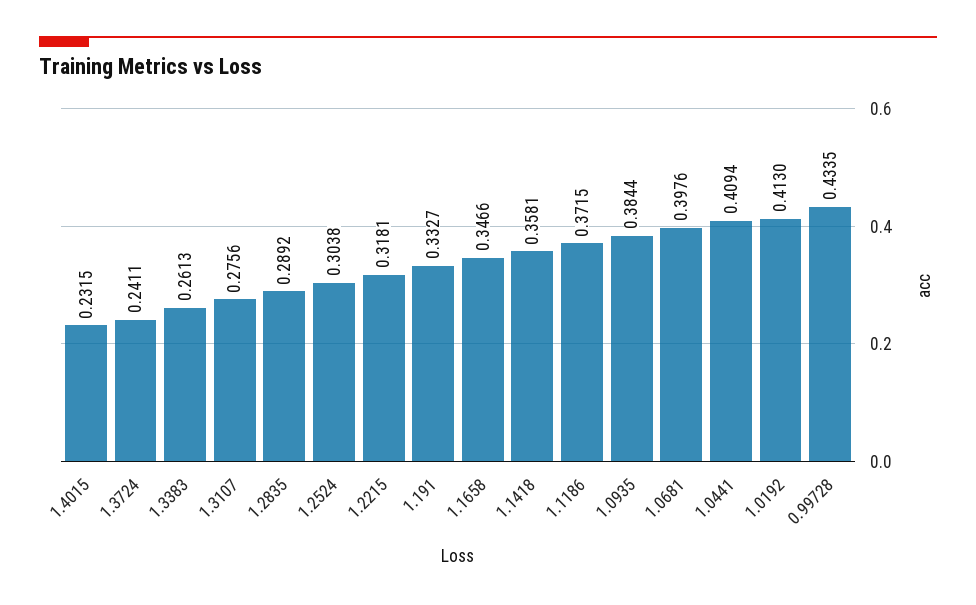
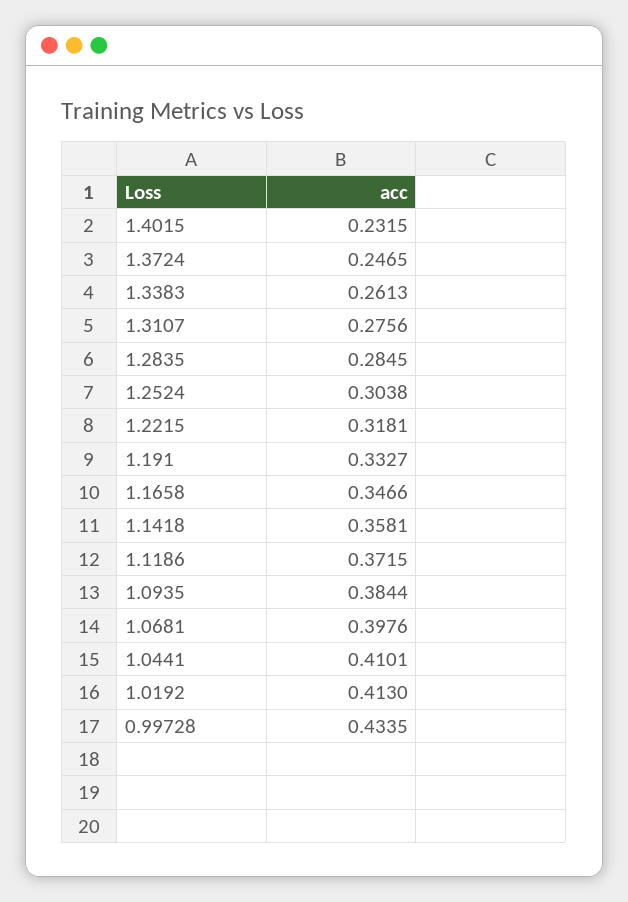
  {
    "1.4015": 0.2315,
-   "1.3724": 0.2411,
+   "1.3724": 0.2465,
    "1.3383": 0.2613,
    "1.3107": 0.2756,
-   "1.2835": 0.2892,
+   "1.2835": 0.2845,
    "1.2524": 0.3038,
    "1.2215": 0.3181,
    "1.191": 0.3327,
    "1.1658": 0.3466,
    "1.1418": 0.3581,
    "1.1186": 0.3715,
    "1.0935": 0.3844,
    "1.0681": 0.3976,
-   "1.0441": 0.4094,
+   "1.0441": 0.4101,
    "1.0192": 0.413,
    "0.99728": 0.4335
  }

